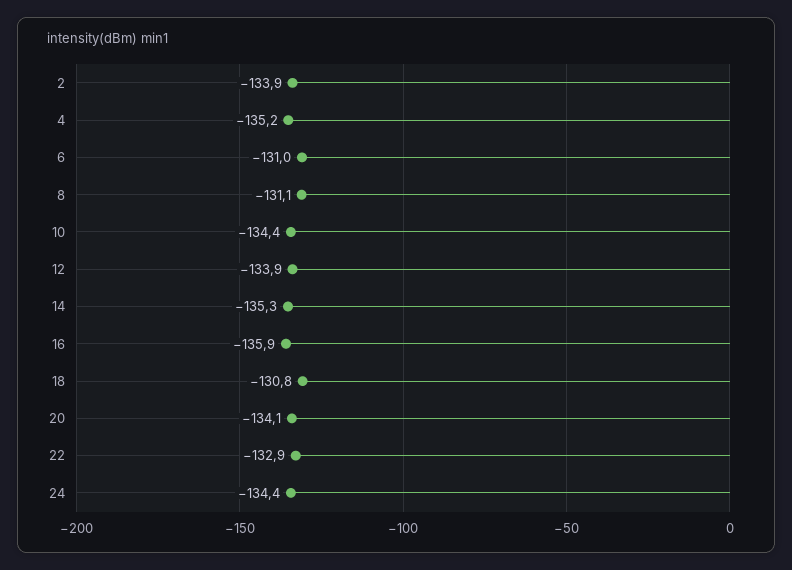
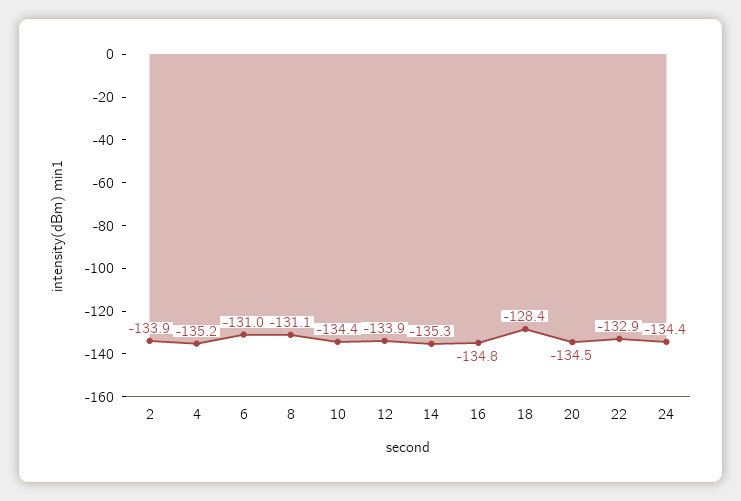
  {
    "2": -133.9,
    "4": -135.2,
    "6": -131,
    "8": -131.1,
    "10": -134.4,
    "12": -133.9,
    "14": -135.3,
-   "16": -135.9,
+   "16": -134.8,
-   "18": -130.8,
+   "18": -128.4,
-   "20": -134.1,
+   "20": -134.5,
    "22": -132.9,
    "24": -134.4
  }

